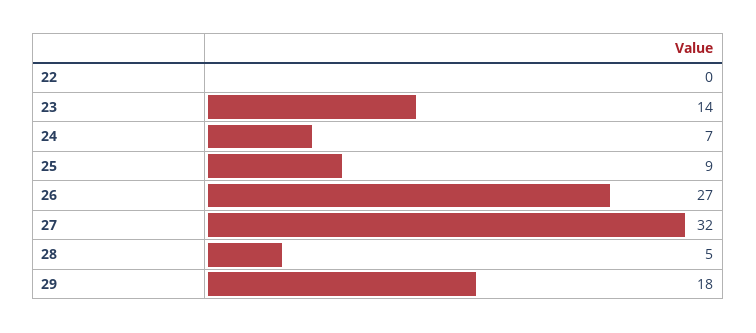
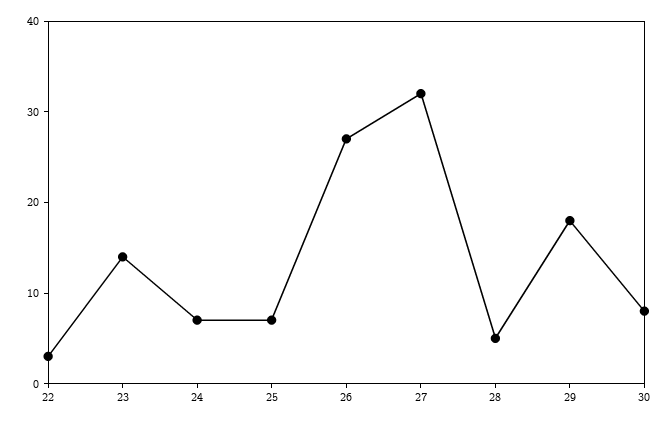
  {
-   "22": 0,
+   "22": 3,
    "23": 14,
    "24": 7,
-   "25": 9,
+   "25": 7,
    "26": 27,
    "27": 32,
    "28": 5,
-   "29": 18
+   "29": 18,
+   "30": 8
  }

